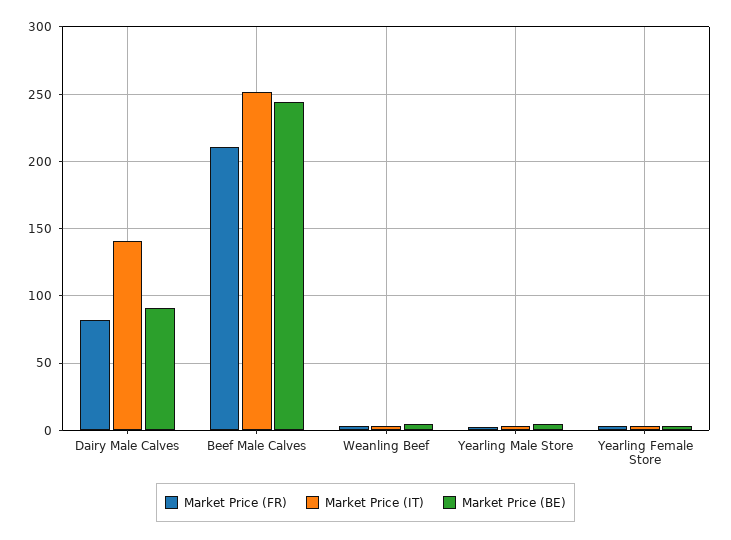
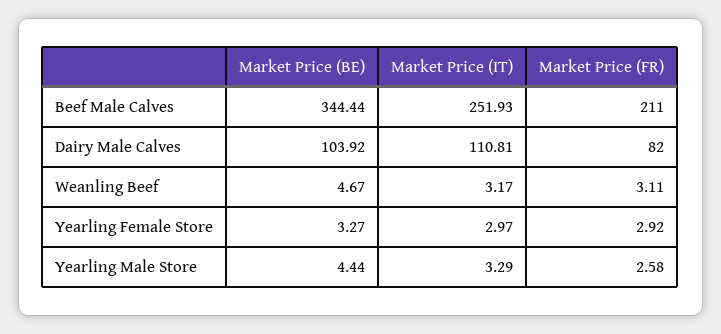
  {
    "Market Price (FR)": {
      "Dairy Male Calves": 82,
      "Beef Male Calves": 211,
      "Weanling Beef": 3.11,
      "Yearling Male Store": 2.58,
      "Yearling Female Store": 2.92
    },
    "Market Price (IT)": {
-     "Dairy Male Calves": 140,
+     "Dairy Male Calves": 110.81,
      "Beef Male Calves": 251.93,
      "Weanling Beef": 3.17,
      "Yearling Male Store": 3.29,
      "Yearling Female Store": 2.97
    },
    "Market Price (BE)": {
-     "Dairy Male Calves": 90,
+     "Dairy Male Calves": 103.92,
-     "Beef Male Calves": 245,
+     "Beef Male Calves": 344.44,
      "Weanling Beef": 4.67,
      "Yearling Male Store": 4.44,
      "Yearling Female Store": 3.27
    }
  }

